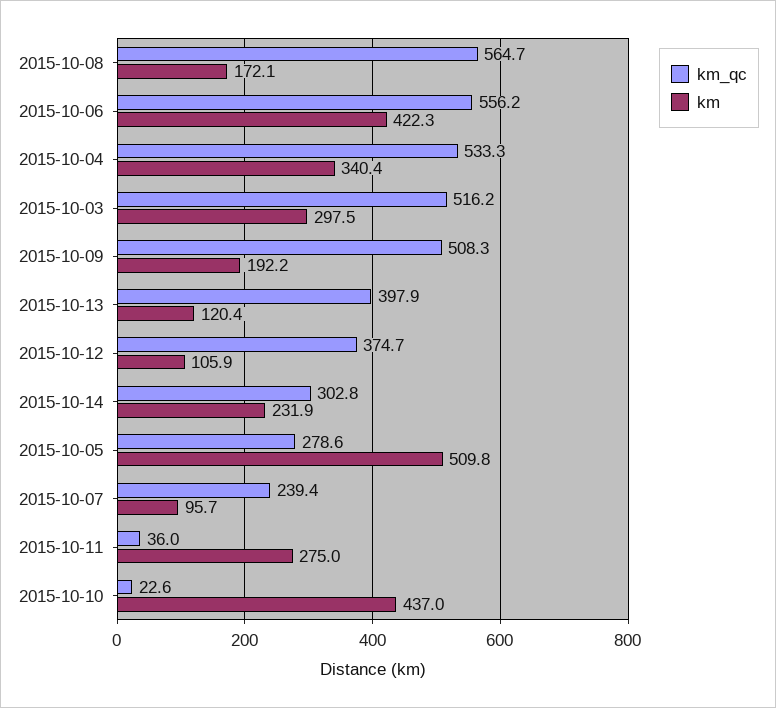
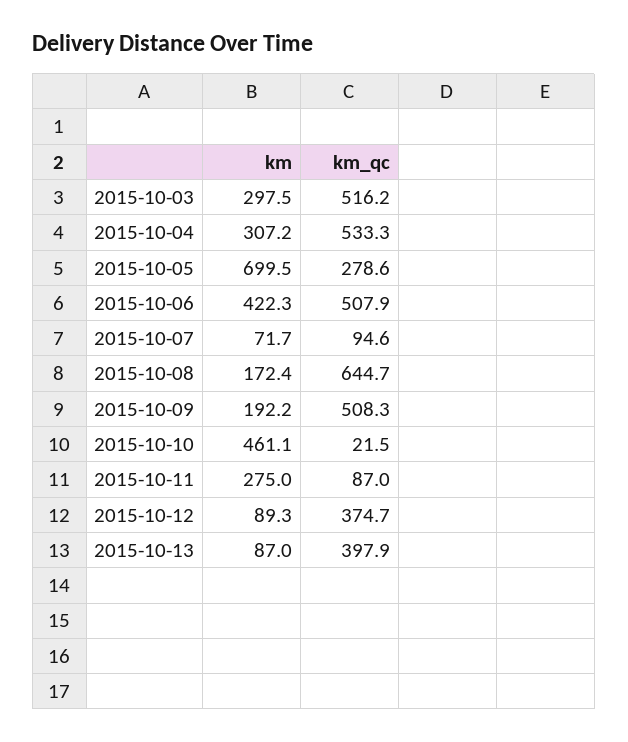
  {
    "km_qc": {
-     "2015-10-08": 564.7,
+     "2015-10-08": 644.7,
-     "2015-10-06": 556.2,
+     "2015-10-06": 507.9,
      "2015-10-04": 533.3,
      "2015-10-03": 516.2,
      "2015-10-09": 508.3,
      "2015-10-13": 397.9,
      "2015-10-12": 374.7,
-     "2015-10-14": 302.8,
      "2015-10-05": 278.6,
-     "2015-10-07": 239.4,
+     "2015-10-07": 94.6,
-     "2015-10-11": 36,
+     "2015-10-11": 87,
-     "2015-10-10": 22.6
+     "2015-10-10": 21.5
    },
    "km": {
-     "2015-10-08": 172.1,
+     "2015-10-08": 172.4,
      "2015-10-06": 422.3,
-     "2015-10-04": 340.4,
+     "2015-10-04": 307.2,
      "2015-10-03": 297.5,
      "2015-10-09": 192.2,
-     "2015-10-13": 120.4,
+     "2015-10-13": 87,
-     "2015-10-12": 105.9,
+     "2015-10-12": 89.3,
-     "2015-10-14": 231.9,
-     "2015-10-05": 509.8,
+     "2015-10-05": 699.5,
-     "2015-10-07": 95.7,
+     "2015-10-07": 71.7,
      "2015-10-11": 275,
-     "2015-10-10": 437
+     "2015-10-10": 461.1
    }
  }

